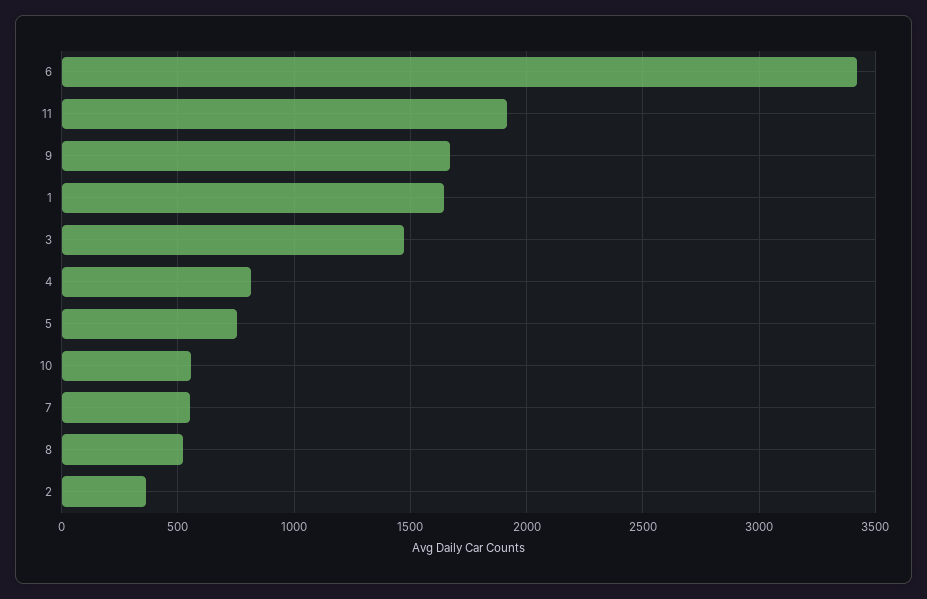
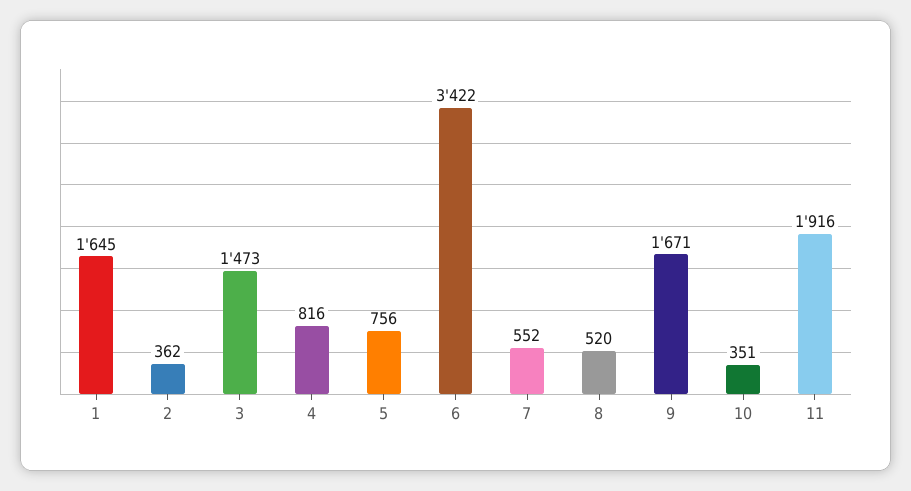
  {
    "6": 3422,
    "11": 1916,
    "9": 1671,
    "1": 1645,
    "3": 1473,
    "4": 816,
    "5": 756,
-   "10": 550,
+   "10": 351,
    "7": 552,
    "8": 520,
    "2": 362
  }

